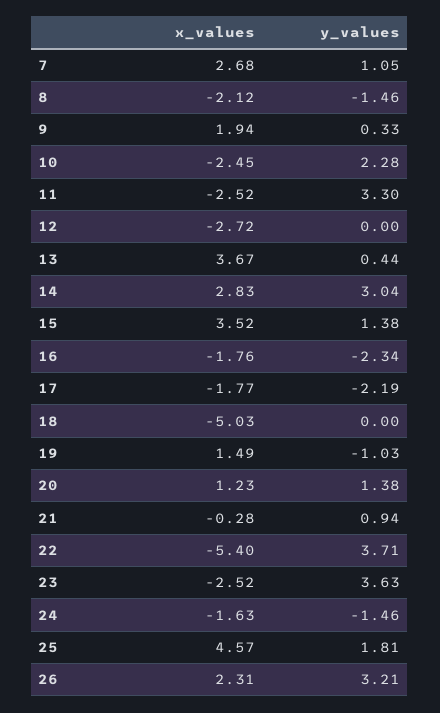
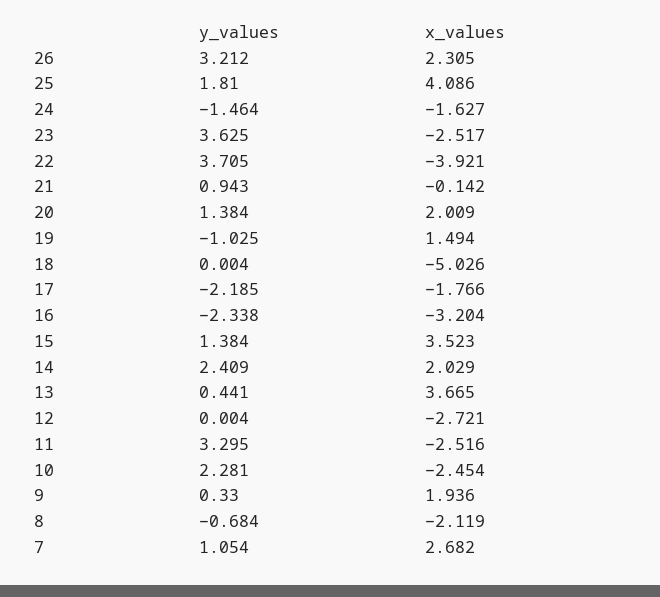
  {
    "x_values": {
      "7": 2.682,
      "8": -2.119,
      "9": 1.936,
      "10": -2.454,
      "11": -2.516,
      "12": -2.721,
      "13": 3.665,
-     "14": 2.83,
+     "14": 2.029,
      "15": 3.523,
-     "16": -1.76,
+     "16": -3.204,
      "17": -1.766,
      "18": -5.026,
      "19": 1.494,
-     "20": 1.23,
+     "20": 2.009,
-     "21": -0.28,
+     "21": -0.142,
-     "22": -5.4,
+     "22": -3.921,
      "23": -2.517,
      "24": -1.627,
-     "25": 4.57,
+     "25": 4.086,
      "26": 2.305
    },
    "y_values": {
      "7": 1.054,
-     "8": -1.46,
+     "8": -0.684,
      "9": 0.33,
      "10": 2.281,
      "11": 3.295,
      "12": 0.004,
      "13": 0.441,
-     "14": 3.04,
+     "14": 2.409,
      "15": 1.384,
      "16": -2.338,
      "17": -2.185,
      "18": 0.004,
      "19": -1.025,
      "20": 1.384,
      "21": 0.943,
      "22": 3.705,
      "23": 3.625,
      "24": -1.464,
      "25": 1.81,
      "26": 3.212
    }
  }

